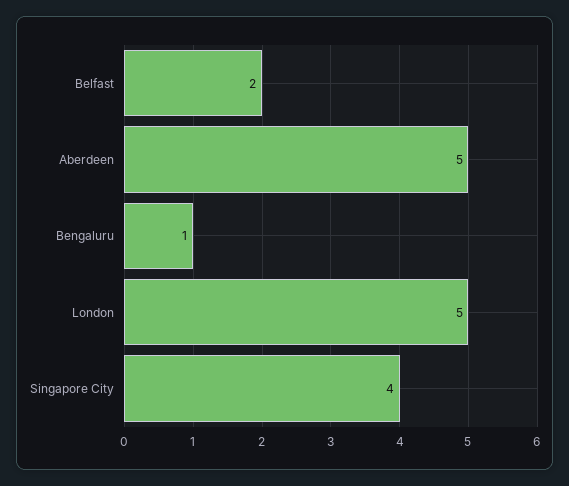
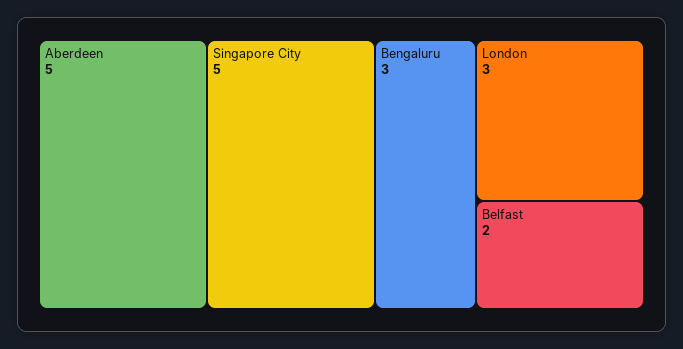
  {
    "Belfast": 2,
    "Aberdeen": 5,
-   "Bengaluru": 1,
+   "Bengaluru": 3,
-   "London": 5,
+   "London": 3,
-   "Singapore City": 4
+   "Singapore City": 5
  }

